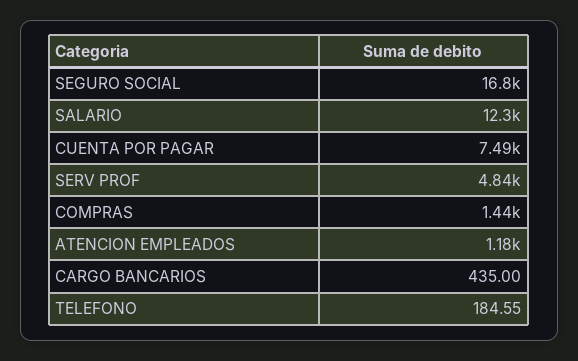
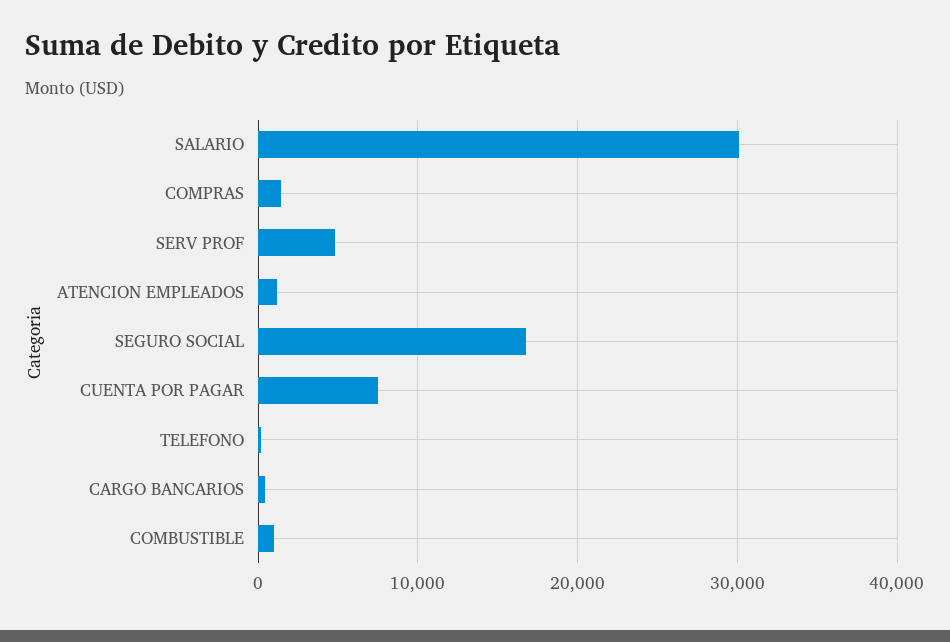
  {
    "SEGURO SOCIAL": 16800,
-   "SALARIO": 12300,
+   "SALARIO": 30000,
    "CUENTA POR PAGAR": 7490,
    "SERV PROF": 4840,
    "COMPRAS": 1440,
    "ATENCION EMPLEADOS": 1180,
    "CARGO BANCARIOS": 435,
-   "TELEFONO": 184.55
+   "TELEFONO": 184.55,
+   "COMBUSTIBLE": 1000
  }

